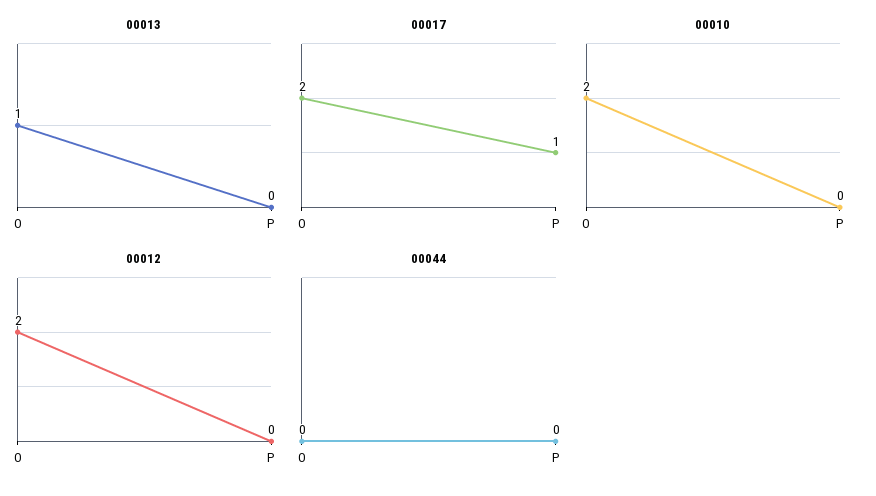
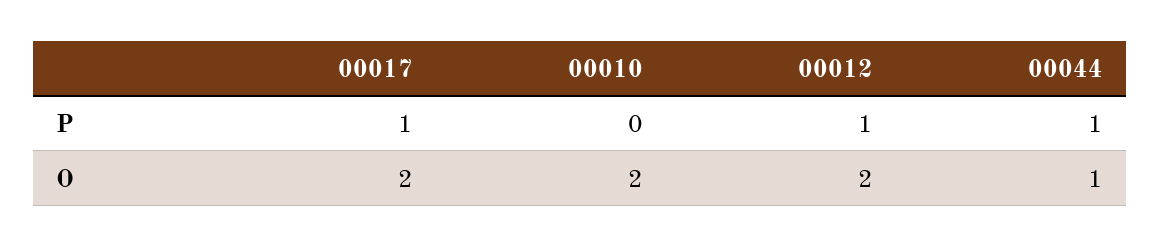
  {
-   "00013": {
-     "O": 1,
-     "P": 0
-   },
    "00017": {
      "O": 2,
      "P": 1
    },
    "00010": {
      "O": 2,
      "P": 0
    },
    "00012": {
      "O": 2,
-     "P": 0
+     "P": 1
    },
    "00044": {
-     "O": 0,
+     "O": 1,
-     "P": 0
+     "P": 1
    }
  }

